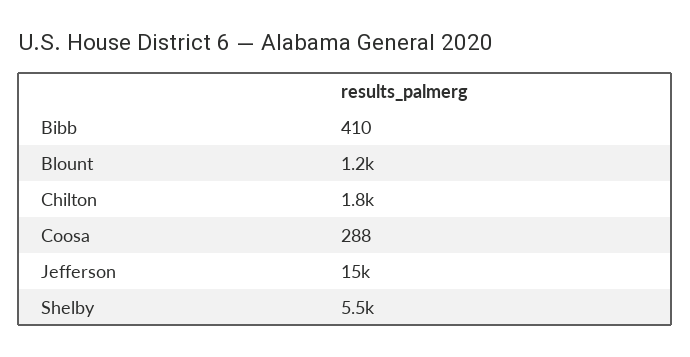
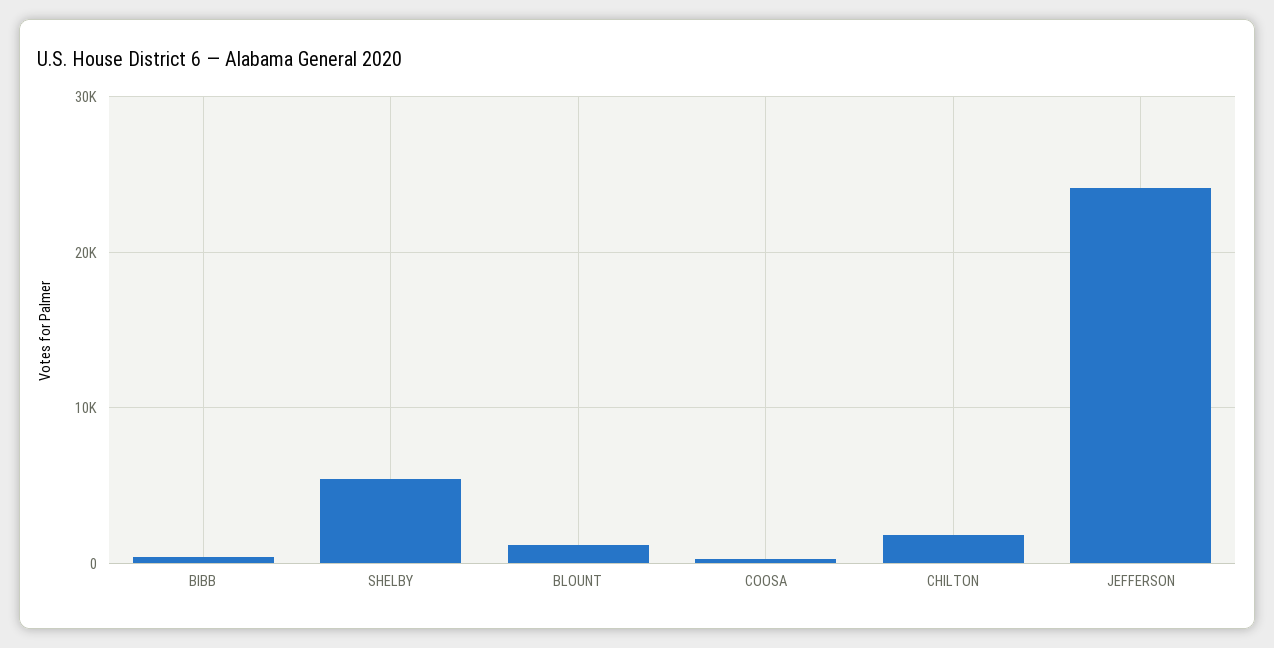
  {
    "Bibb": 410,
    "Blount": 1200,
    "Chilton": 1800,
    "Coosa": 288,
-   "Jefferson": 15000,
+   "Jefferson": 24000,
    "Shelby": 5500
  }

